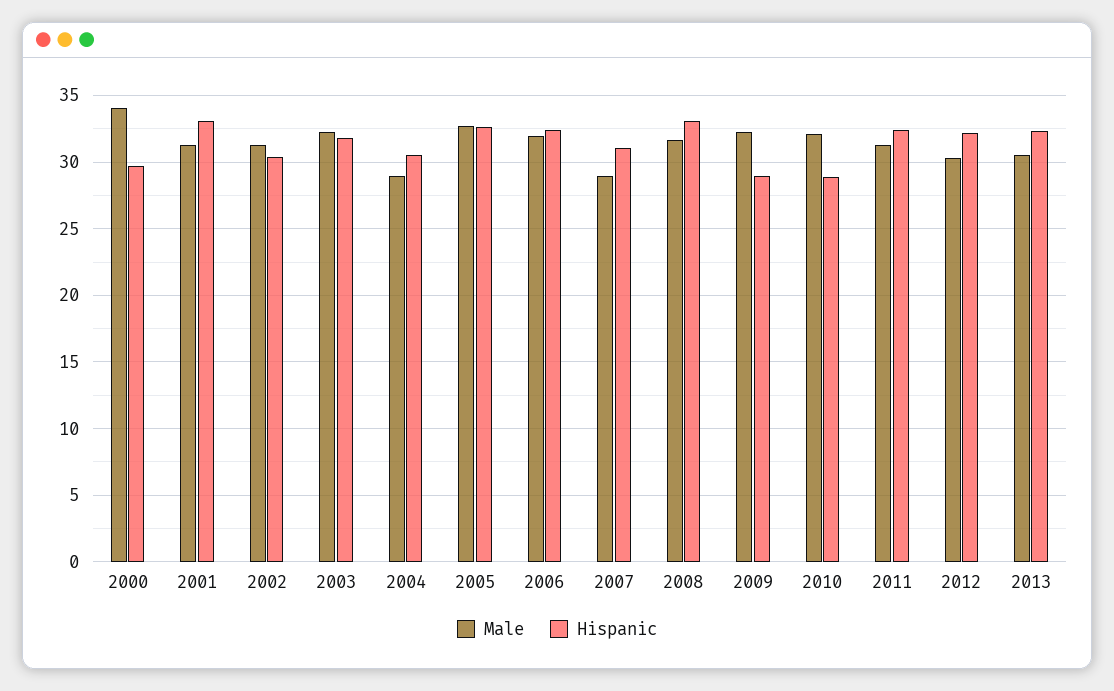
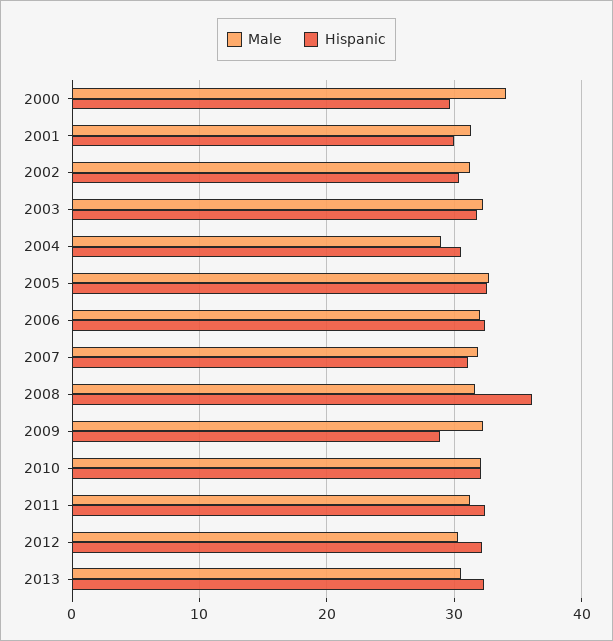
  {
    "Male": {
      "2000": 34,
      "2001": 31.5,
      "2002": 31.5,
      "2003": 32.5,
      "2004": 29,
      "2005": 32.5,
      "2006": 32,
-     "2007": 29,
+     "2007": 32,
      "2008": 31.5,
      "2009": 32.5,
      "2010": 32,
      "2011": 31.5,
      "2012": 30.5,
      "2013": 30.5
    },
    "Hispanic": {
      "2000": 29.5,
-     "2001": 33,
+     "2001": 30,
      "2002": 30.5,
      "2003": 32,
      "2004": 30.5,
      "2005": 32.5,
      "2006": 32.5,
      "2007": 31,
-     "2008": 33,
+     "2008": 36,
      "2009": 29,
-     "2010": 29,
+     "2010": 32,
      "2011": 32.5,
      "2012": 32,
      "2013": 32.5
    }
  }

